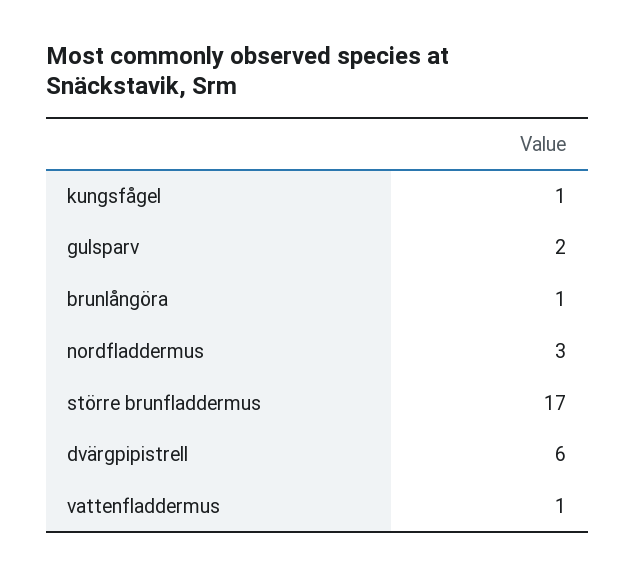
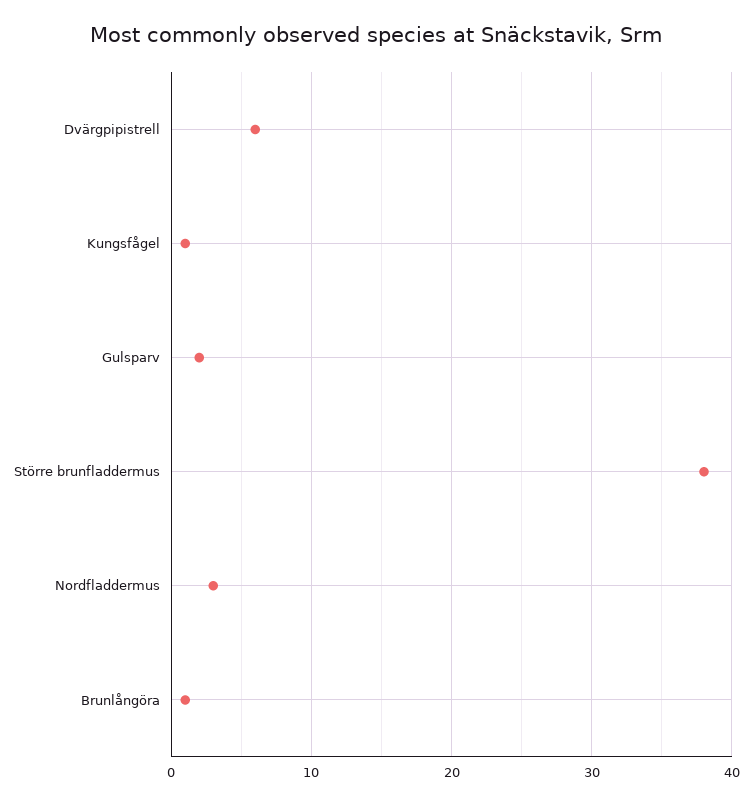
  {
    "kungsfågel": 1,
    "gulsparv": 2,
    "brunlångöra": 1,
    "nordfladdermus": 3,
-   "större brunfladdermus": 17,
+   "större brunfladdermus": 38,
-   "dvärgpipistrell": 6,
+   "dvärgpipistrell": 6
-   "vattenfladdermus": 1
  }

